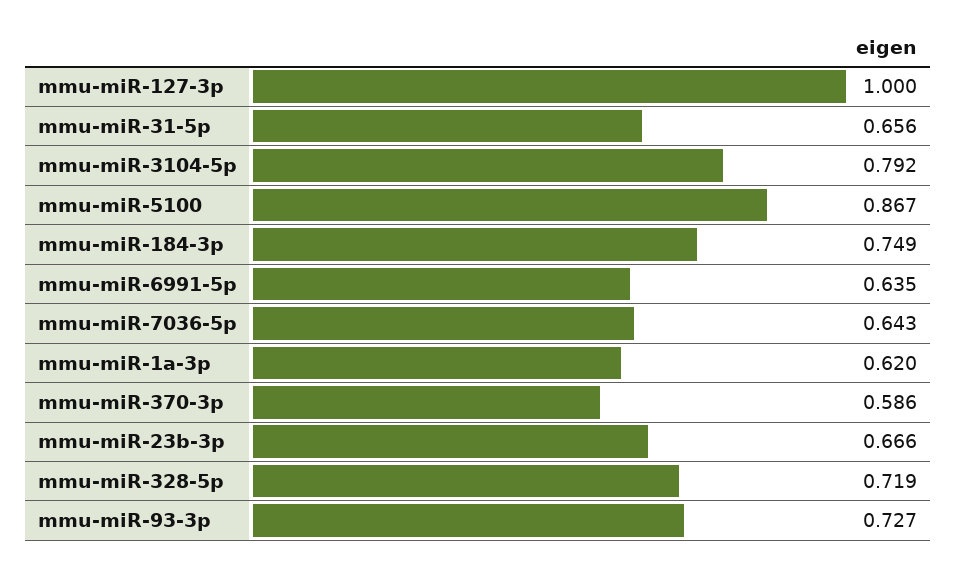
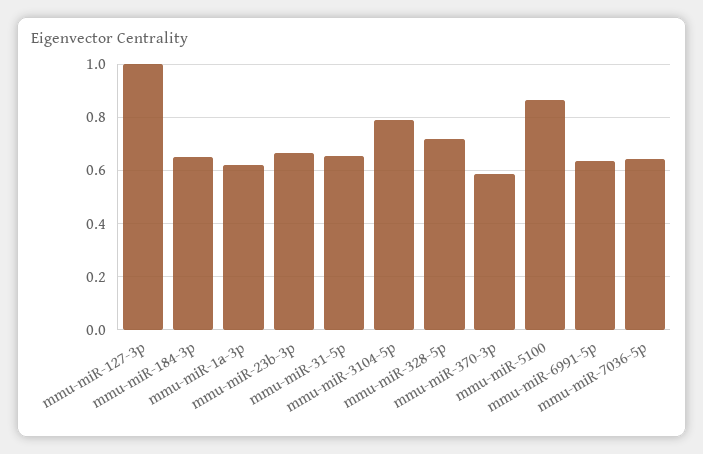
  {
    "mmu-miR-127-3p": 1,
    "mmu-miR-31-5p": 0.656,
    "mmu-miR-3104-5p": 0.792,
    "mmu-miR-5100": 0.867,
-   "mmu-miR-184-3p": 0.749,
+   "mmu-miR-184-3p": 0.65,
    "mmu-miR-6991-5p": 0.635,
    "mmu-miR-7036-5p": 0.643,
    "mmu-miR-1a-3p": 0.62,
    "mmu-miR-370-3p": 0.586,
    "mmu-miR-23b-3p": 0.666,
-   "mmu-miR-328-5p": 0.719,
+   "mmu-miR-328-5p": 0.719
-   "mmu-miR-93-3p": 0.727
  }

